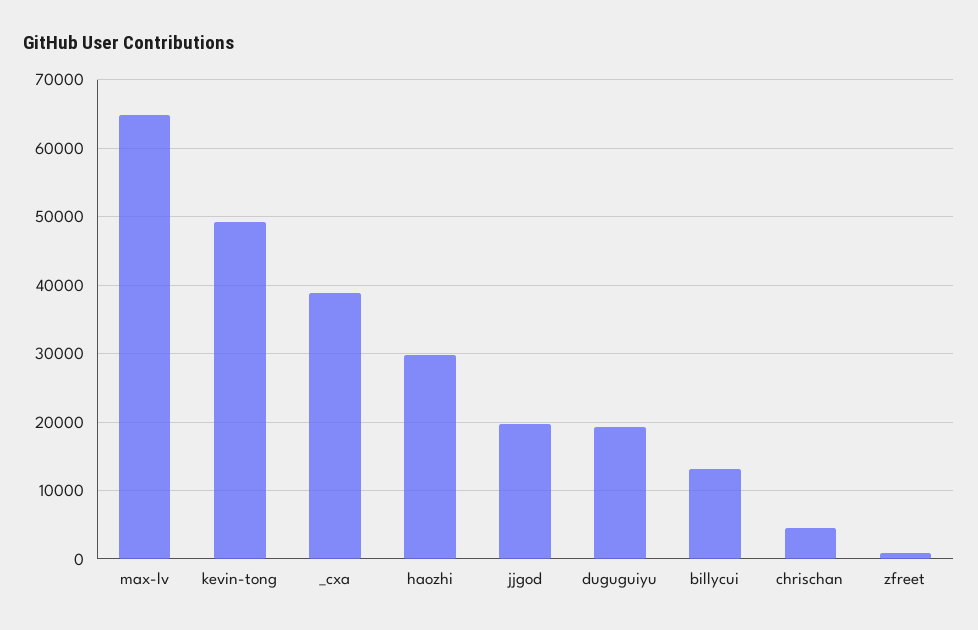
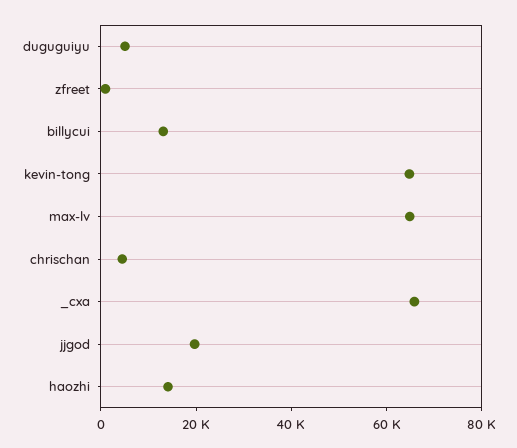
  {
    "max-lv": 65000,
-   "kevin-tong": 49000,
+   "kevin-tong": 65000,
-   "_cxa": 39000,
+   "_cxa": 65000,
-   "haozhi": 30000,
+   "haozhi": 15000,
    "jjgod": 20000,
-   "duguguiyu": 19000,
+   "duguguiyu": 5000,
    "billycui": 13000,
    "chrischan": 4000,
    "zfreet": 1000
  }

